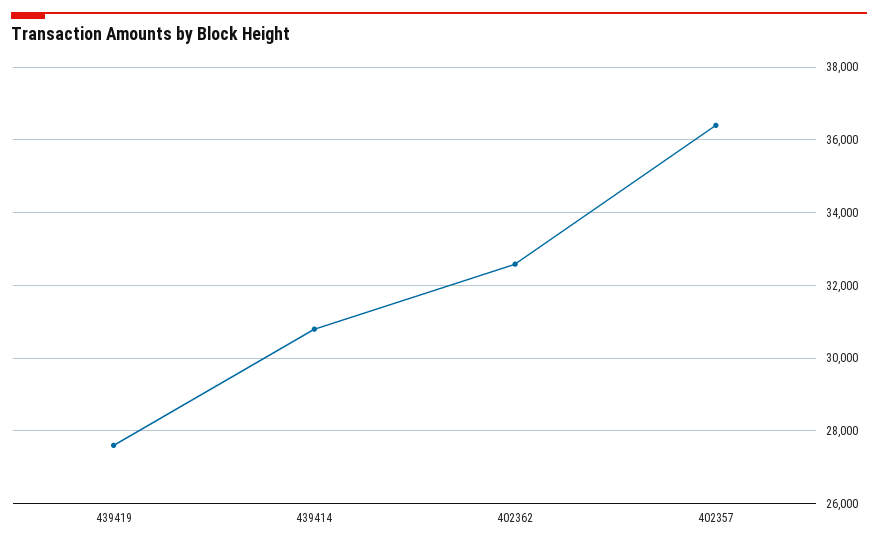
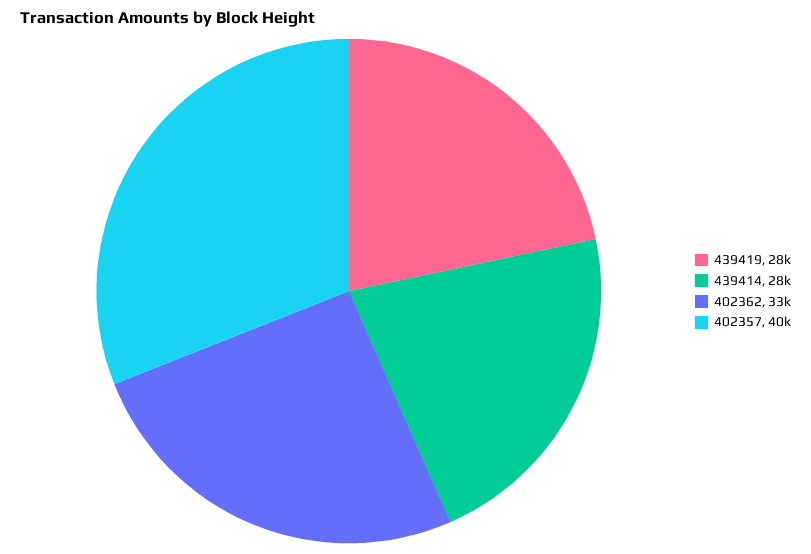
  {
    "439419": 28000,
-   "439414": 30800,
+   "439414": 28000,
    "402362": 33000,
-   "402357": 36400
+   "402357": 40000
  }

